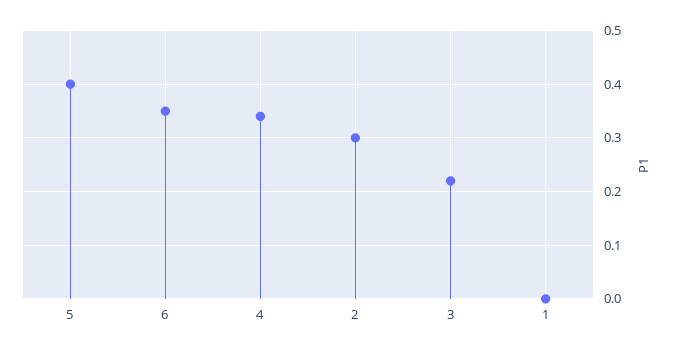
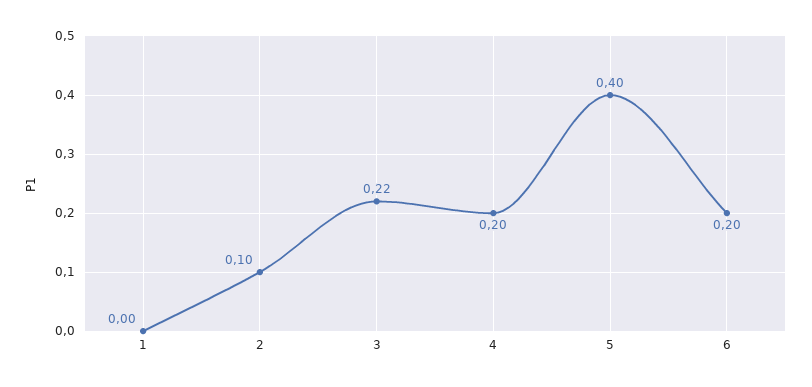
  {
    "5": 0.4,
-   "6": 0.35,
+   "6": 0.2,
-   "4": 0.35,
+   "4": 0.2,
-   "2": 0.3,
+   "2": 0.1,
    "3": 0.22,
    "1": 0
  }

